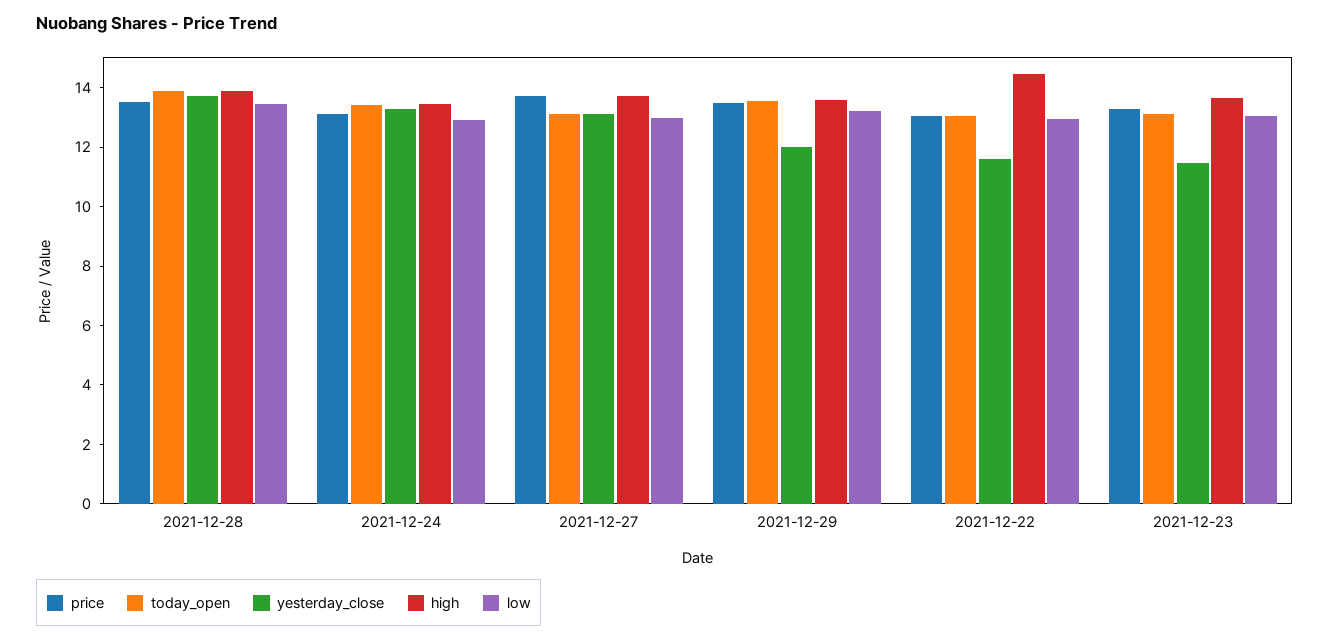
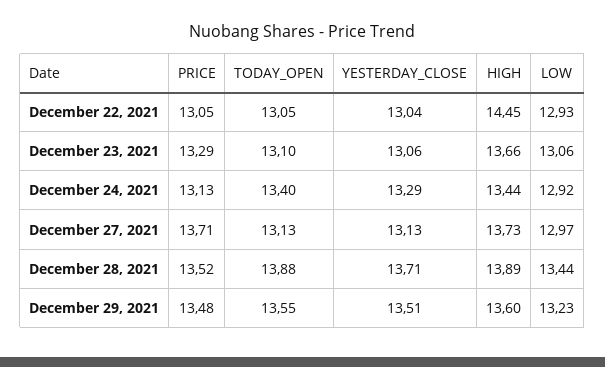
  {
    "price": {
      "2021-12-28": 13.52,
      "2021-12-24": 13.13,
      "2021-12-27": 13.71,
      "2021-12-29": 13.48,
      "2021-12-22": 13.05,
      "2021-12-23": 13.29
    },
    "today_open": {
      "2021-12-28": 13.88,
      "2021-12-24": 13.4,
      "2021-12-27": 13.13,
      "2021-12-29": 13.55,
      "2021-12-22": 13.05,
      "2021-12-23": 13.1
    },
    "yesterday_close": {
      "2021-12-28": 13.71,
      "2021-12-24": 13.29,
      "2021-12-27": 13.13,
-     "2021-12-29": 12,
+     "2021-12-29": 13.51,
-     "2021-12-22": 11.5,
+     "2021-12-22": 13.04,
-     "2021-12-23": 11.5
+     "2021-12-23": 13.06
    },
    "high": {
      "2021-12-28": 13.89,
      "2021-12-24": 13.44,
      "2021-12-27": 13.73,
      "2021-12-29": 13.6,
      "2021-12-22": 14.45,
      "2021-12-23": 13.66
    },
    "low": {
      "2021-12-28": 13.44,
      "2021-12-24": 12.92,
      "2021-12-27": 12.97,
      "2021-12-29": 13.23,
      "2021-12-22": 12.93,
      "2021-12-23": 13.06
    }
  }

